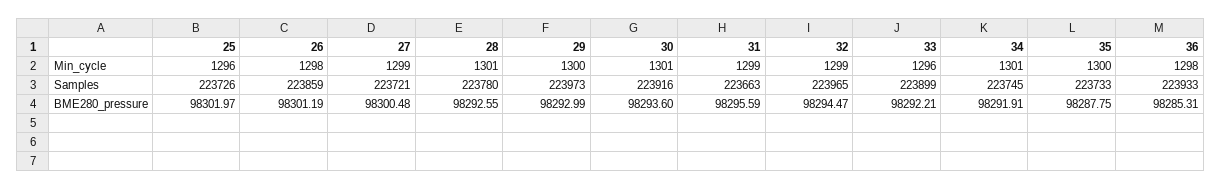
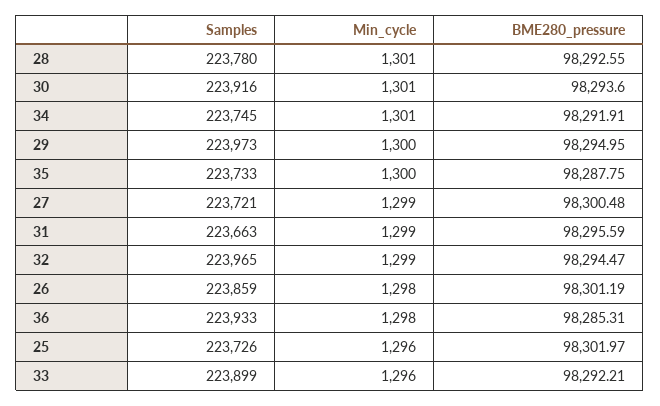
  {
    "25": {
      "Min_cycle": 1296,
      "Samples": 223726,
      "BME280_pressure": 98301.97
    },
    "26": {
      "Min_cycle": 1298,
      "Samples": 223859,
      "BME280_pressure": 98301.19
    },
    "27": {
      "Min_cycle": 1299,
      "Samples": 223721,
      "BME280_pressure": 98300.48
    },
    "28": {
      "Min_cycle": 1301,
      "Samples": 223780,
      "BME280_pressure": 98292.55
    },
    "29": {
      "Min_cycle": 1300,
      "Samples": 223973,
-     "BME280_pressure": 98292.99
+     "BME280_pressure": 98294.95
    },
    "30": {
      "Min_cycle": 1301,
      "Samples": 223916,
      "BME280_pressure": 98293.6
    },
    "31": {
      "Min_cycle": 1299,
      "Samples": 223663,
      "BME280_pressure": 98295.59
    },
    "32": {
      "Min_cycle": 1299,
      "Samples": 223965,
      "BME280_pressure": 98294.47
    },
    "33": {
      "Min_cycle": 1296,
      "Samples": 223899,
      "BME280_pressure": 98292.21
    },
    "34": {
      "Min_cycle": 1301,
      "Samples": 223745,
      "BME280_pressure": 98291.91
    },
    "35": {
      "Min_cycle": 1300,
      "Samples": 223733,
      "BME280_pressure": 98287.75
    },
    "36": {
      "Min_cycle": 1298,
      "Samples": 223933,
      "BME280_pressure": 98285.31
    }
  }

